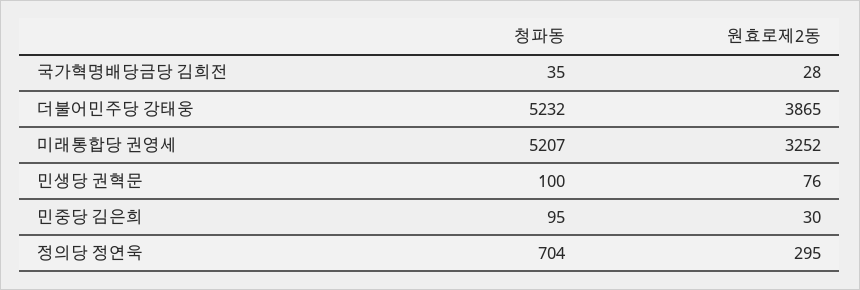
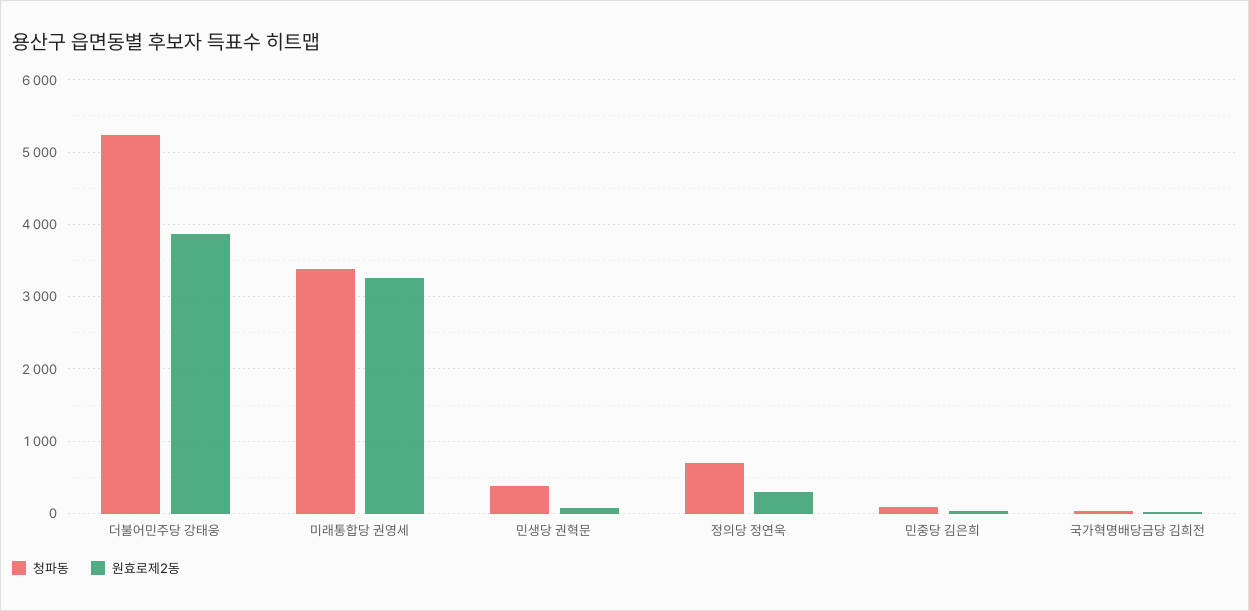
  {
    "청파동": {
      "국가혁명배당금당 김희전": 35,
      "더불어민주당 강태웅": 5232,
-     "미래통합당 권영세": 5207,
+     "미래통합당 권영세": 3400,
-     "민생당 권혁문": 100,
+     "민생당 권혁문": 400,
      "민중당 김은희": 95,
      "정의당 정연욱": 704
    },
    "원효로제2동": {
      "국가혁명배당금당 김희전": 28,
      "더불어민주당 강태웅": 3865,
      "미래통합당 권영세": 3252,
      "민생당 권혁문": 76,
      "민중당 김은희": 30,
      "정의당 정연욱": 295
    }
  }

